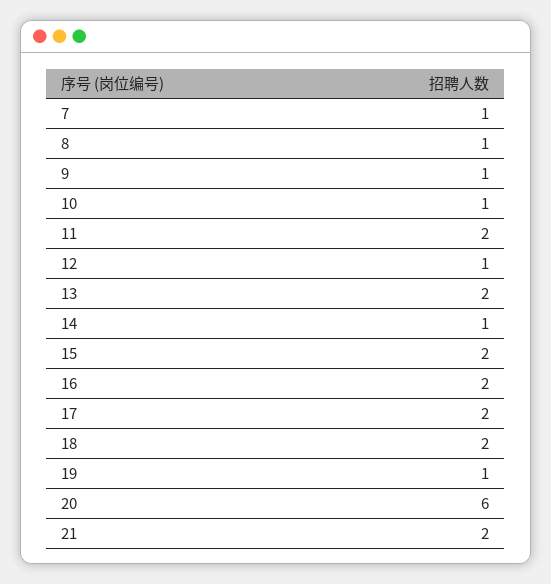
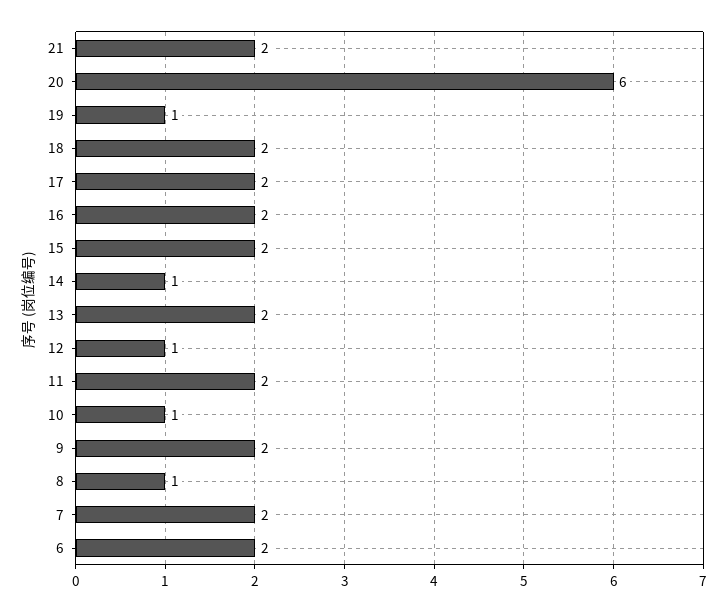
  {
-   "7": 1,
+   "7": 2,
    "8": 1,
-   "9": 1,
+   "9": 2,
    "10": 1,
    "11": 2,
    "12": 1,
    "13": 2,
    "14": 1,
    "15": 2,
    "16": 2,
    "17": 2,
    "18": 2,
    "19": 1,
    "20": 6,
-   "21": 2
+   "21": 2,
+   "6": 2
  }

